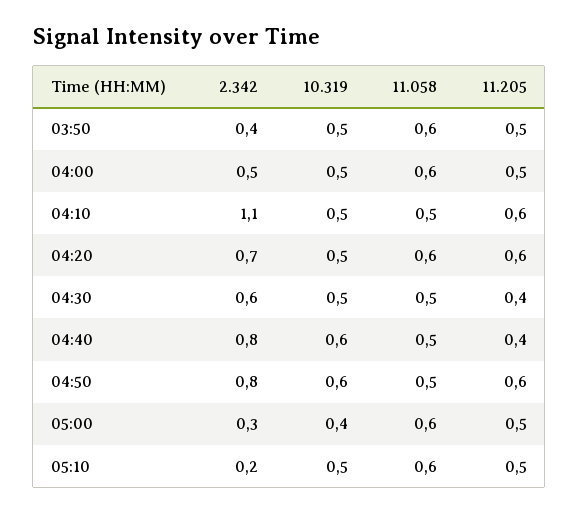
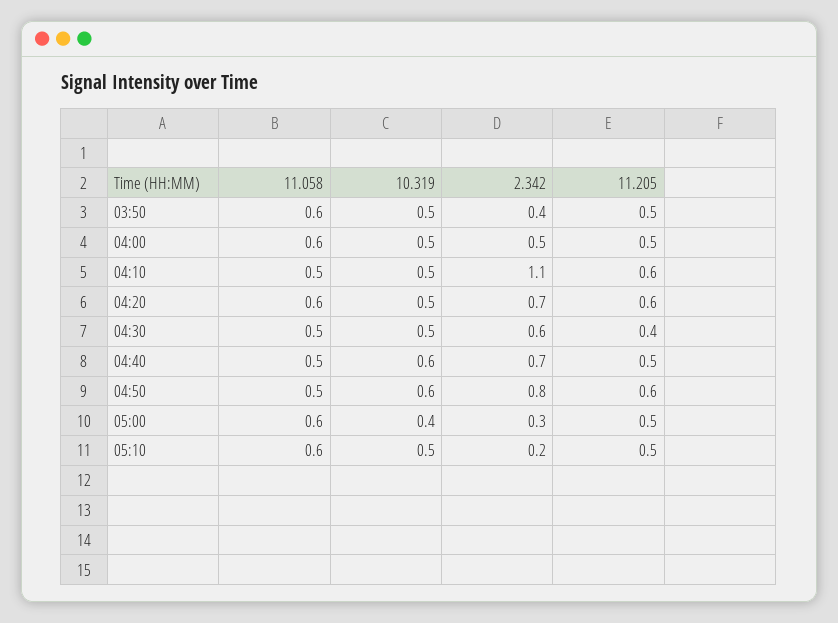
  {
    "2.342": {
      "03:50": 0.4,
      "04:00": 0.5,
      "04:10": 1.1,
      "04:20": 0.7,
      "04:30": 0.6,
-     "04:40": 0.8,
+     "04:40": 0.7,
      "04:50": 0.8,
      "05:00": 0.3,
      "05:10": 0.2
    },
    "10.319": {
      "03:50": 0.5,
      "04:00": 0.5,
      "04:10": 0.5,
      "04:20": 0.5,
      "04:30": 0.5,
      "04:40": 0.6,
      "04:50": 0.6,
      "05:00": 0.4,
      "05:10": 0.5
    },
    "11.058": {
      "03:50": 0.6,
      "04:00": 0.6,
      "04:10": 0.5,
      "04:20": 0.6,
      "04:30": 0.5,
      "04:40": 0.5,
      "04:50": 0.5,
      "05:00": 0.6,
      "05:10": 0.6
    },
    "11.205": {
      "03:50": 0.5,
      "04:00": 0.5,
      "04:10": 0.6,
      "04:20": 0.6,
      "04:30": 0.4,
-     "04:40": 0.4,
+     "04:40": 0.5,
      "04:50": 0.6,
      "05:00": 0.5,
      "05:10": 0.5
    }
  }

